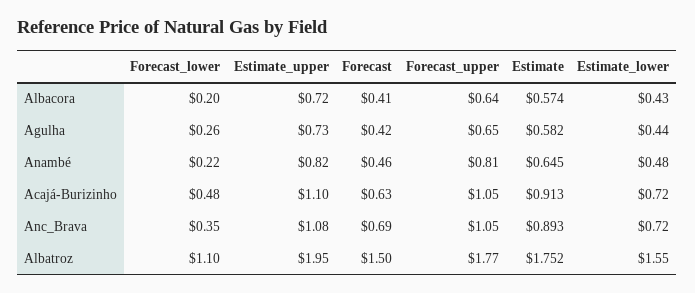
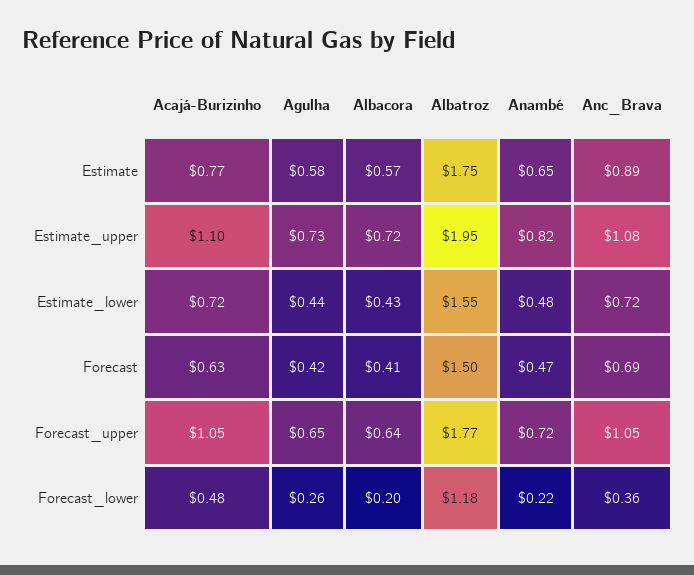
  {
    "Forecast_lower": {
      "Albacora": 0.2,
      "Agulha": 0.26,
      "Anambé": 0.22,
      "Acajá-Burizinho": 0.48,
-     "Anc_Brava": 0.35,
+     "Anc_Brava": 0.36,
-     "Albatroz": 1.1
+     "Albatroz": 1.18
    },
    "Estimate_upper": {
      "Albacora": 0.72,
      "Agulha": 0.73,
      "Anambé": 0.82,
      "Acajá-Burizinho": 1.1,
      "Anc_Brava": 1.08,
      "Albatroz": 1.95
    },
    "Forecast": {
      "Albacora": 0.41,
      "Agulha": 0.42,
-     "Anambé": 0.46,
+     "Anambé": 0.47,
      "Acajá-Burizinho": 0.63,
      "Anc_Brava": 0.69,
      "Albatroz": 1.5
    },
    "Forecast_upper": {
      "Albacora": 0.64,
      "Agulha": 0.65,
-     "Anambé": 0.81,
+     "Anambé": 0.72,
      "Acajá-Burizinho": 1.05,
      "Anc_Brava": 1.05,
      "Albatroz": 1.77
    },
    "Estimate": {
      "Albacora": 0.574,
      "Agulha": 0.582,
      "Anambé": 0.645,
-     "Acajá-Burizinho": 0.913,
+     "Acajá-Burizinho": 0.77,
      "Anc_Brava": 0.893,
      "Albatroz": 1.752
    },
    "Estimate_lower": {
      "Albacora": 0.43,
      "Agulha": 0.44,
      "Anambé": 0.48,
      "Acajá-Burizinho": 0.72,
      "Anc_Brava": 0.72,
      "Albatroz": 1.55
    }
  }

